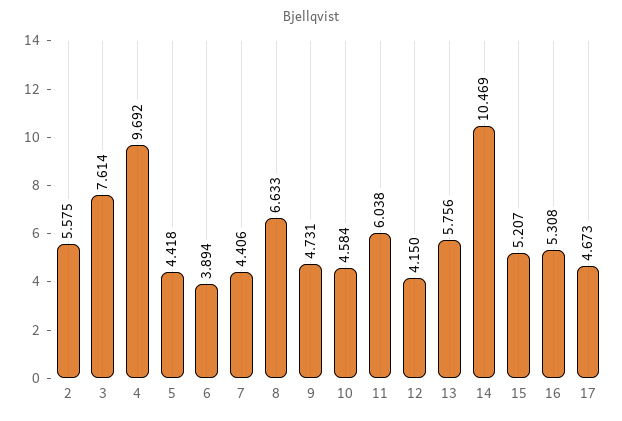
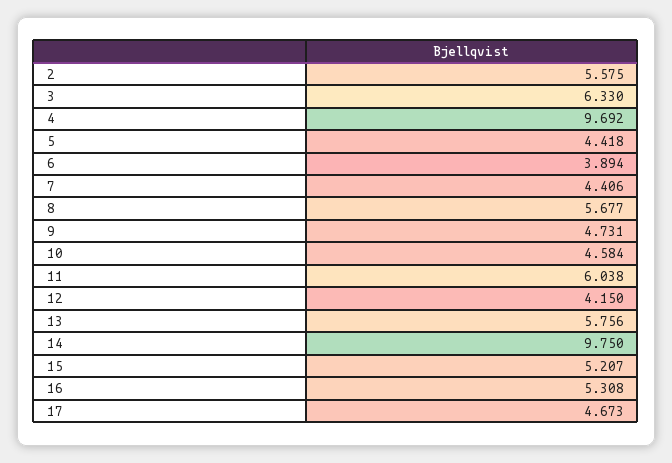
  {
    "2": 5.575,
-   "3": 7.614,
+   "3": 6.33,
    "4": 9.692,
    "5": 4.418,
    "6": 3.894,
    "7": 4.406,
-   "8": 6.633,
+   "8": 5.677,
    "9": 4.731,
    "10": 4.584,
    "11": 6.038,
    "12": 4.15,
    "13": 5.756,
-   "14": 10.469,
+   "14": 9.75,
    "15": 5.207,
    "16": 5.308,
    "17": 4.673
  }

